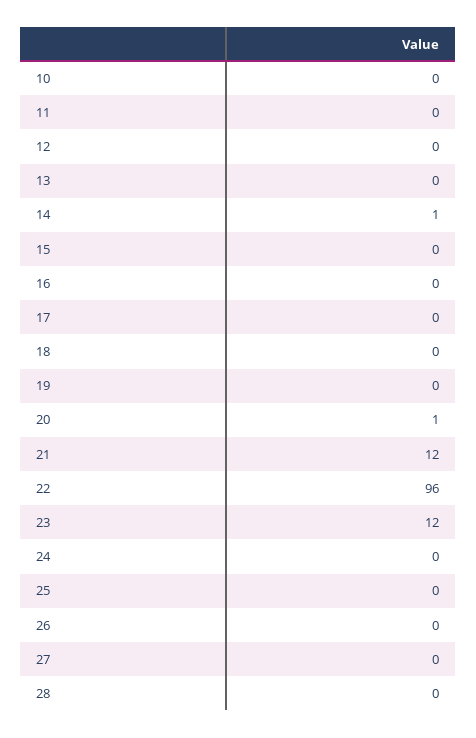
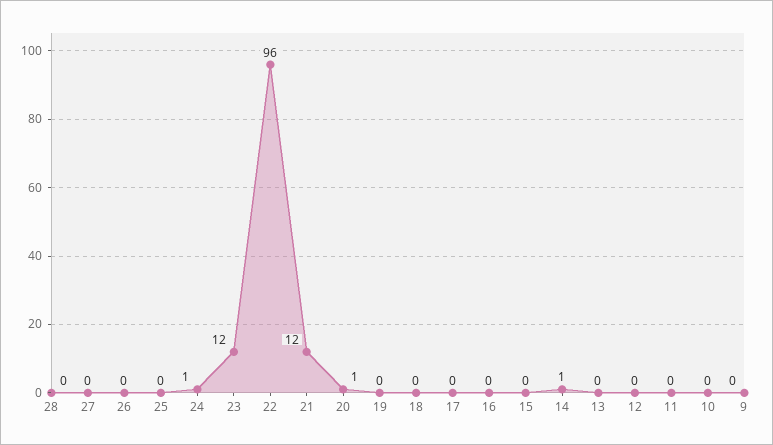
  {
    "10": 0,
    "11": 0,
    "12": 0,
    "13": 0,
    "14": 1,
    "15": 0,
    "16": 0,
    "17": 0,
    "18": 0,
    "19": 0,
    "20": 1,
    "21": 12,
    "22": 96,
    "23": 12,
-   "24": 0,
+   "24": 1,
    "25": 0,
    "26": 0,
    "27": 0,
-   "28": 0
+   "28": 0,
+   "9": 0
  }

